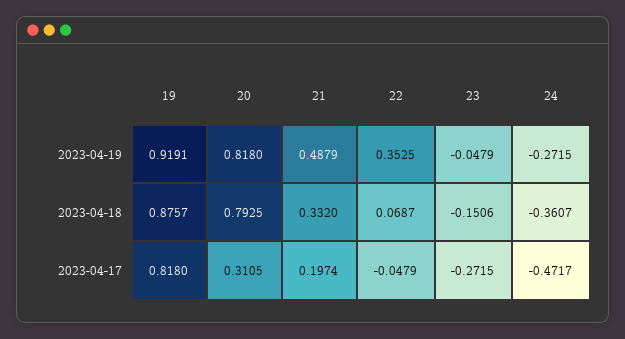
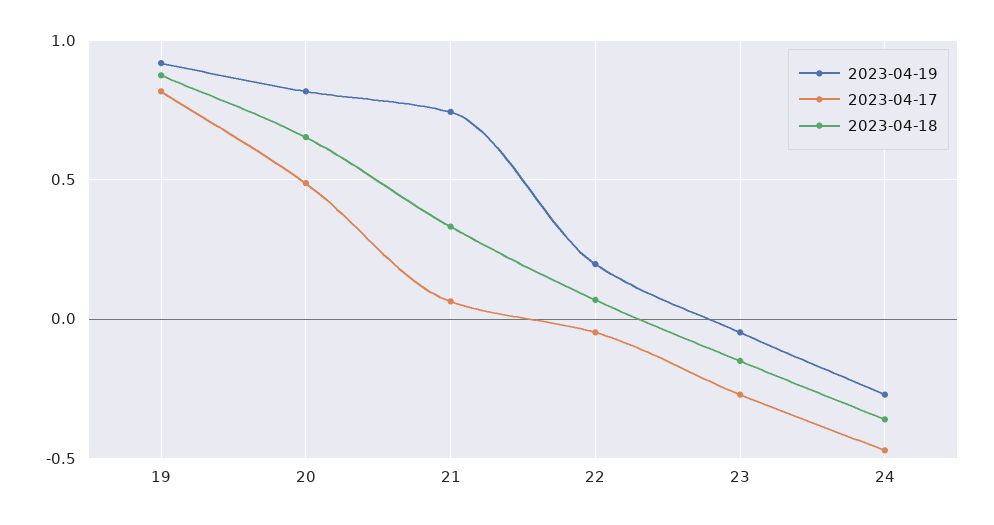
  {
    "2023-04-19": {
      "19": 0.9191,
      "20": 0.818,
-     "21": 0.4879,
+     "21": 0.75,
-     "22": 0.3525,
+     "22": 0.2,
      "23": -0.0479,
      "24": -0.2715
    },
    "2023-04-18": {
      "19": 0.8757,
-     "20": 0.7925,
+     "20": 0.65,
      "21": 0.332,
      "22": 0.0687,
      "23": -0.1506,
      "24": -0.3607
    },
    "2023-04-17": {
      "19": 0.818,
-     "20": 0.3105,
+     "20": 0.5,
-     "21": 0.1974,
+     "21": 0.05,
      "22": -0.0479,
      "23": -0.2715,
      "24": -0.4717
    }
  }

